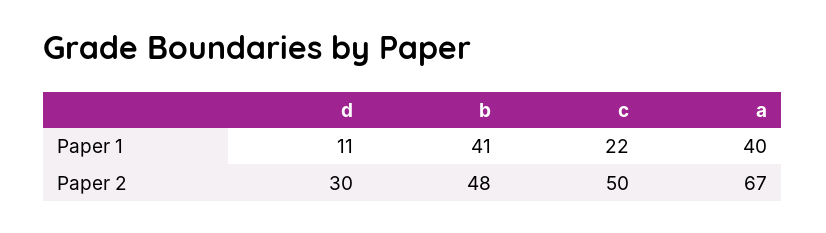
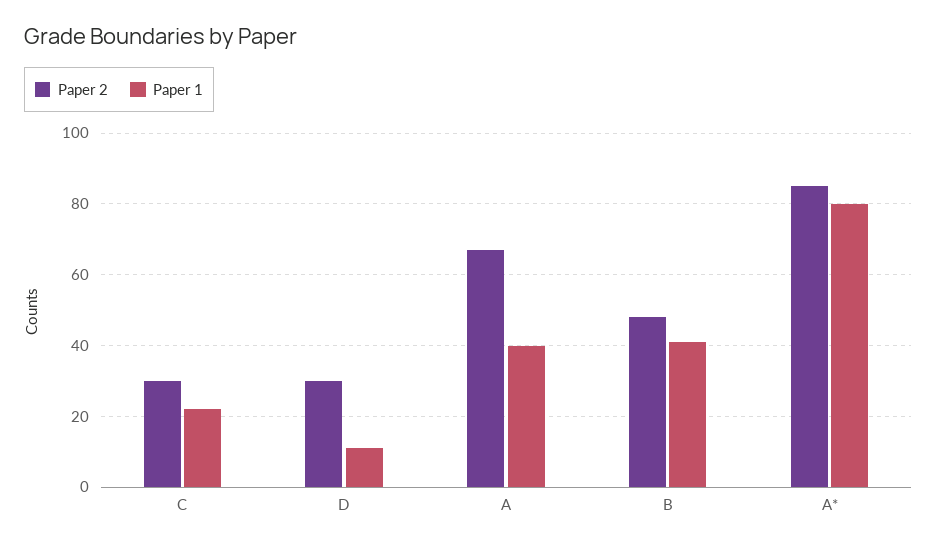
  {
    "Paper 1": {
      "d": 11,
      "b": 41,
      "c": 22,
-     "a": 40
+     "a": 40,
+     "A*": 80
    },
    "Paper 2": {
      "d": 30,
      "b": 48,
-     "c": 50,
+     "c": 30,
-     "a": 67
+     "a": 67,
+     "A*": 85
    }
  }

